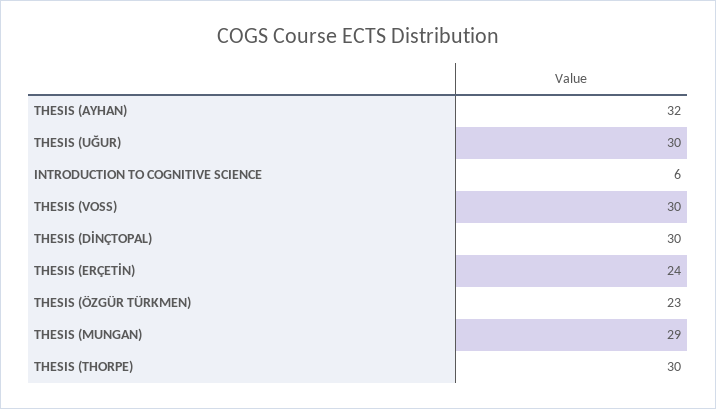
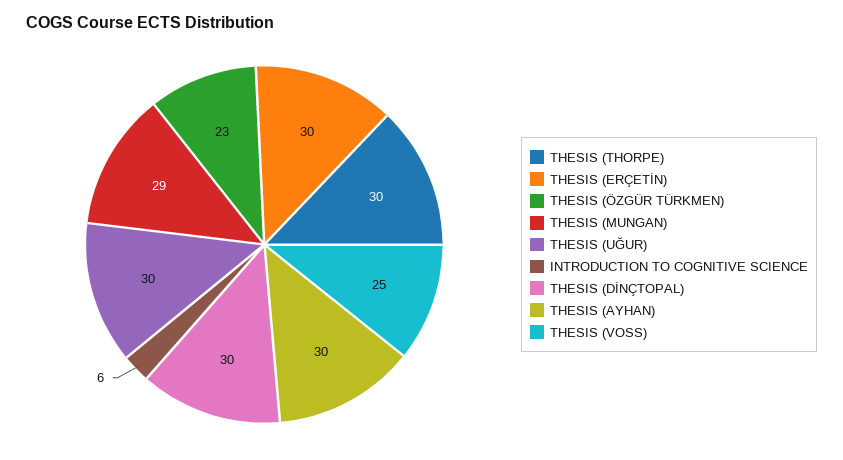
  {
-   "THESIS (AYHAN)": 32,
+   "THESIS (AYHAN)": 30,
    "THESIS (UĞUR)": 30,
    "INTRODUCTION TO COGNITIVE SCIENCE": 6,
-   "THESIS (VOSS)": 30,
+   "THESIS (VOSS)": 25,
    "THESIS (DİNÇTOPAL)": 30,
-   "THESIS (ERÇETİN)": 24,
+   "THESIS (ERÇETİN)": 30,
    "THESIS (ÖZGÜR TÜRKMEN)": 23,
    "THESIS (MUNGAN)": 29,
    "THESIS (THORPE)": 30
  }

